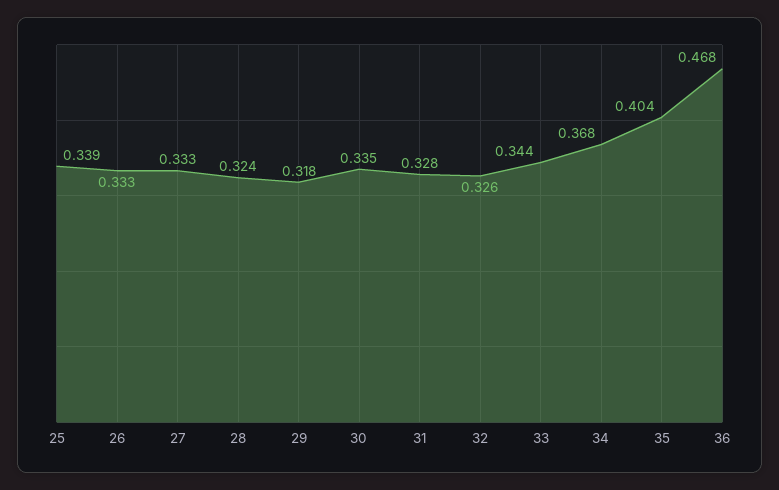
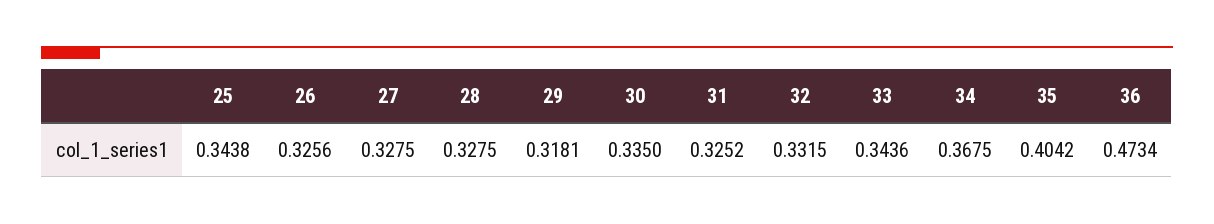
  {
-   "25": 0.339,
+   "25": 0.3438,
-   "26": 0.333,
+   "26": 0.3256,
-   "27": 0.333,
+   "27": 0.3275,
-   "28": 0.324,
+   "28": 0.3275,
    "29": 0.3181,
    "30": 0.335,
-   "31": 0.328,
+   "31": 0.3252,
-   "32": 0.326,
+   "32": 0.3315,
    "33": 0.3436,
    "34": 0.3675,
    "35": 0.4042,
-   "36": 0.468
+   "36": 0.4734
  }

